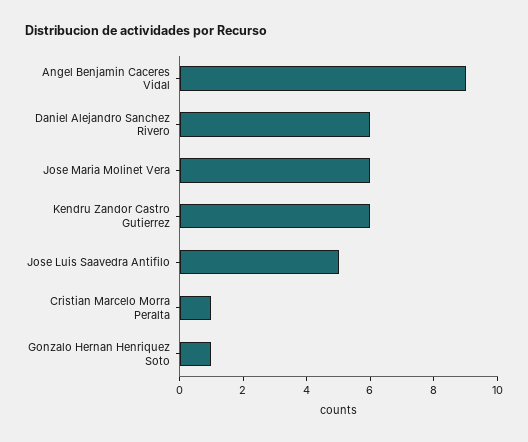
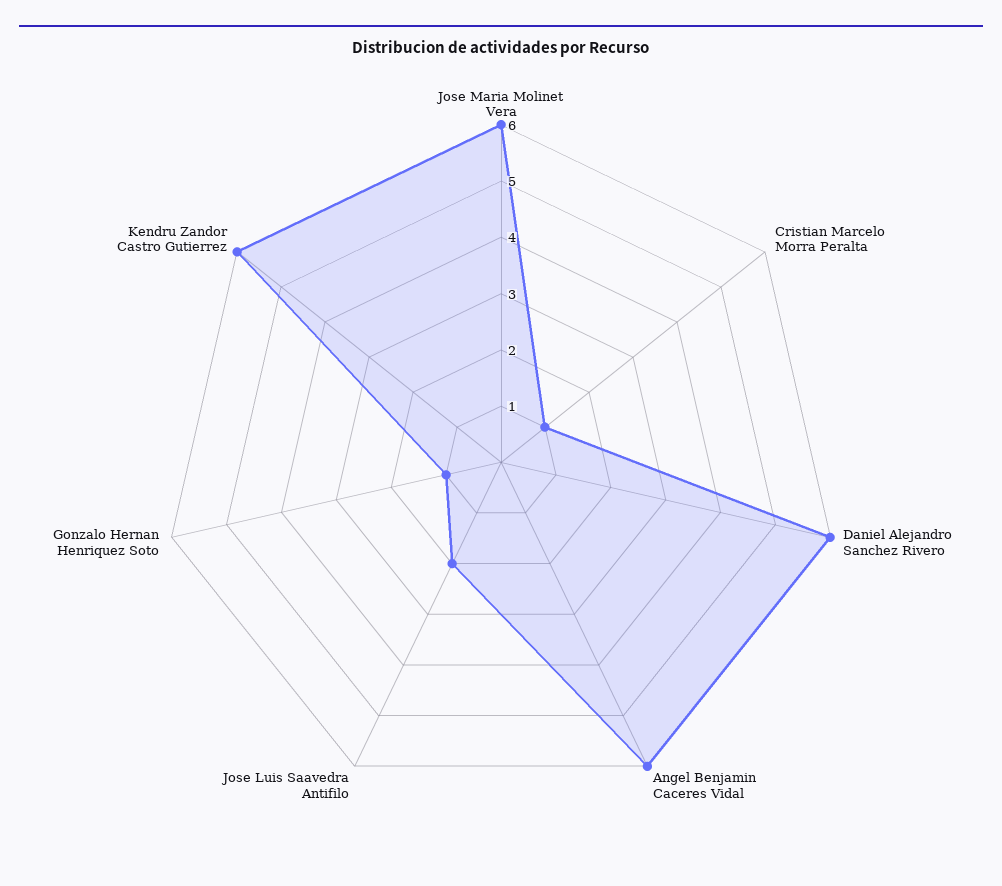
  {
-   "Angel Benjamin Caceres Vidal": 9,
+   "Angel Benjamin Caceres Vidal": 6,
    "Daniel Alejandro Sanchez Rivero": 6,
    "Jose Maria Molinet Vera": 6,
    "Kendru Zandor Castro Gutierrez": 6,
-   "Jose Luis Saavedra Antifilo": 5,
+   "Jose Luis Saavedra Antifilo": 2,
    "Cristian Marcelo Morra Peralta": 1,
    "Gonzalo Hernan Henriquez Soto": 1
  }

